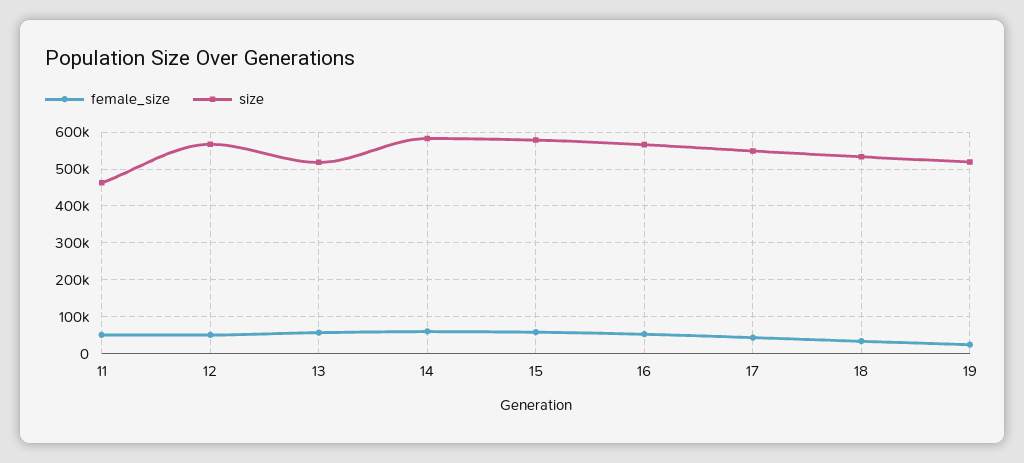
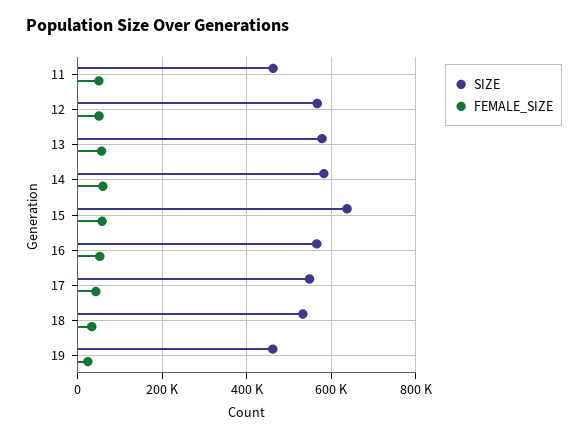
  {
    "female_size": {
      "11": 60000,
      "12": 60000,
      "13": 60000,
      "14": 60000,
      "15": 60000,
      "16": 60000,
      "17": 40000,
      "18": 40000,
      "19": 20000
    },
    "size": {
      "11": 460000,
      "12": 560000,
-     "13": 520000,
+     "13": 580000,
      "14": 580000,
-     "15": 580000,
+     "15": 640000,
      "16": 560000,
      "17": 540000,
      "18": 540000,
-     "19": 520000
+     "19": 460000
    }
  }

